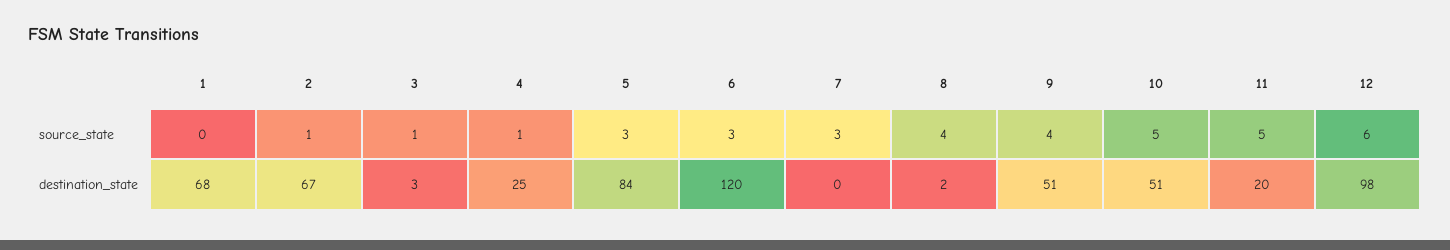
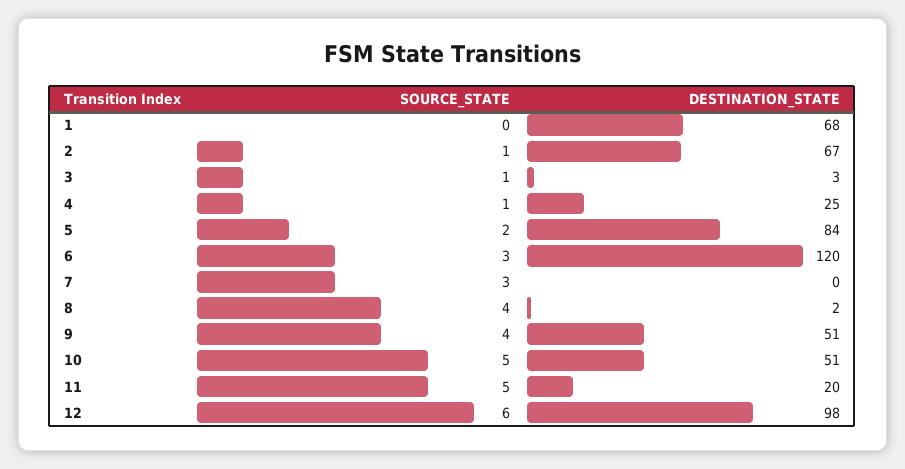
  {
    "1": {
      "source_state": 0,
      "destination_state": 68
    },
    "2": {
      "source_state": 1,
      "destination_state": 67
    },
    "3": {
      "source_state": 1,
      "destination_state": 3
    },
    "4": {
      "source_state": 1,
      "destination_state": 25
    },
    "5": {
-     "source_state": 3,
+     "source_state": 2,
      "destination_state": 84
    },
    "6": {
      "source_state": 3,
      "destination_state": 120
    },
    "7": {
      "source_state": 3,
      "destination_state": 0
    },
    "8": {
      "source_state": 4,
      "destination_state": 2
    },
    "9": {
      "source_state": 4,
      "destination_state": 51
    },
    "10": {
      "source_state": 5,
      "destination_state": 51
    },
    "11": {
      "source_state": 5,
      "destination_state": 20
    },
    "12": {
      "source_state": 6,
      "destination_state": 98
    }
  }

